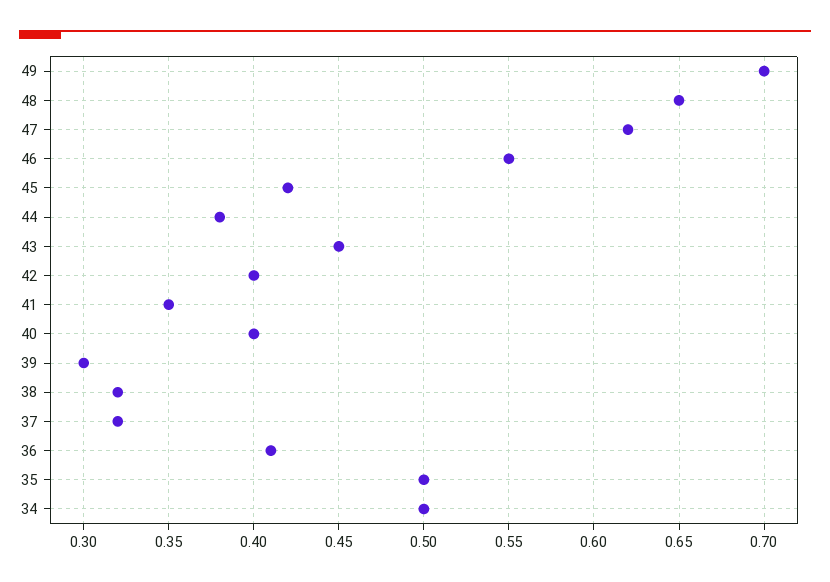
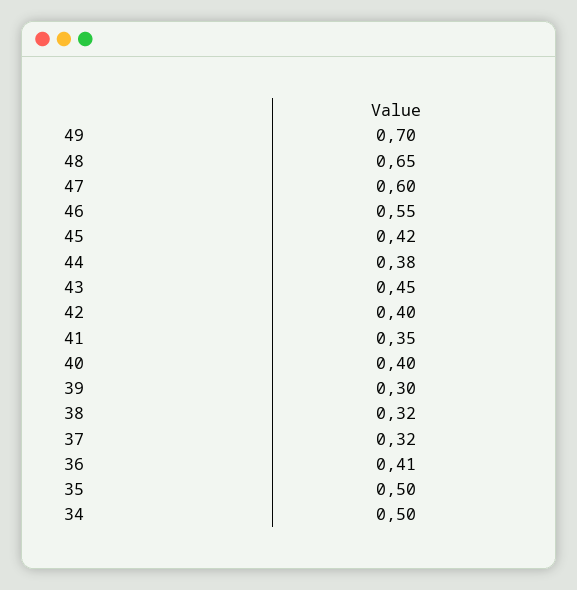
  {
    "49": 0.7,
    "48": 0.65,
-   "47": 0.62,
+   "47": 0.6,
    "46": 0.55,
    "45": 0.42,
    "44": 0.38,
    "43": 0.45,
    "42": 0.4,
    "41": 0.35,
    "40": 0.4,
    "39": 0.3,
    "38": 0.32,
    "37": 0.32,
    "36": 0.41,
    "35": 0.5,
    "34": 0.5
  }

